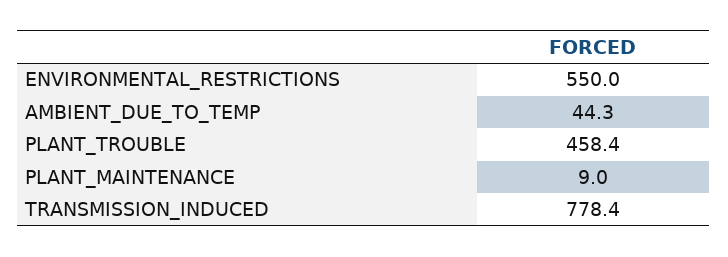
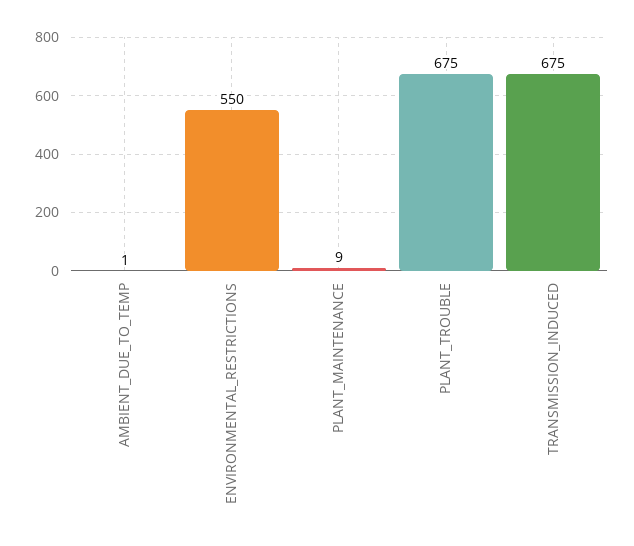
  {
    "ENVIRONMENTAL_RESTRICTIONS": 550,
-   "AMBIENT_DUE_TO_TEMP": 44.3,
+   "AMBIENT_DUE_TO_TEMP": 1,
-   "PLANT_TROUBLE": 458.4,
+   "PLANT_TROUBLE": 675,
    "PLANT_MAINTENANCE": 9,
-   "TRANSMISSION_INDUCED": 778.4
+   "TRANSMISSION_INDUCED": 675
  }

